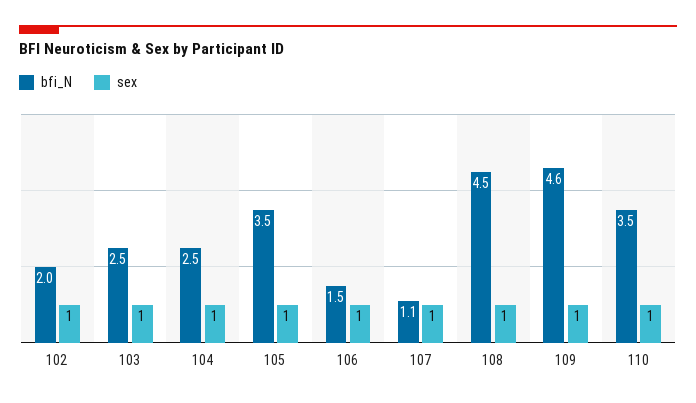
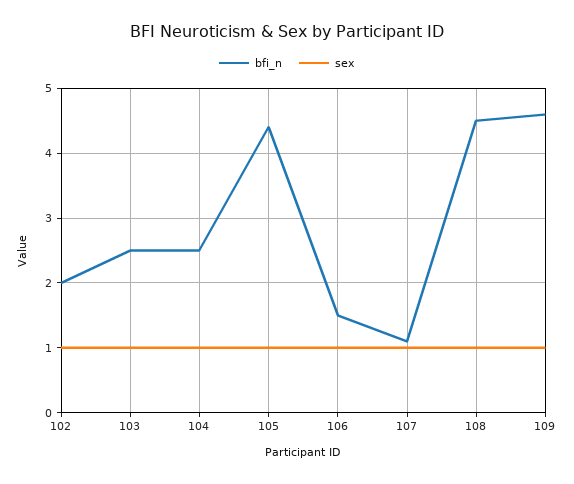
  {
    "bfi_N": {
      "102": 2,
      "103": 2.5,
      "104": 2.5,
-     "105": 3.5,
+     "105": 4.4,
      "106": 1.5,
      "107": 1.1,
      "108": 4.5,
-     "109": 4.6,
+     "109": 4.6
-     "110": 3.5
    },
    "sex": {
      "102": 1,
      "103": 1,
      "104": 1,
      "105": 1,
      "106": 1,
      "107": 1,
      "108": 1,
-     "109": 1,
+     "109": 1
-     "110": 1
    }
  }

